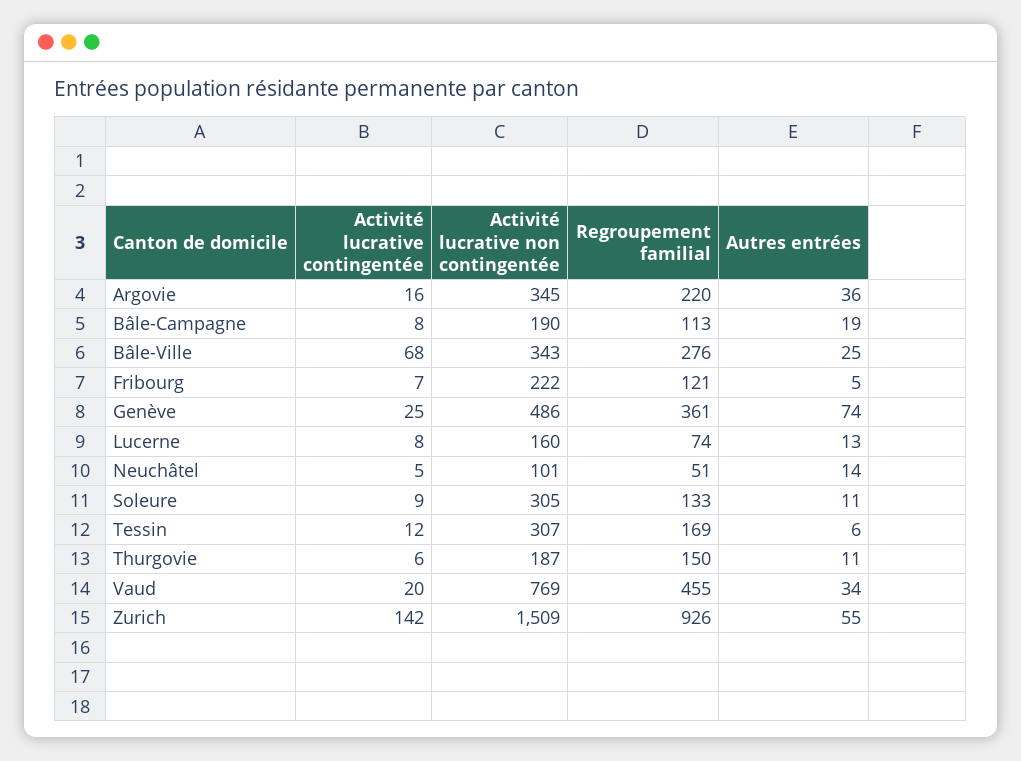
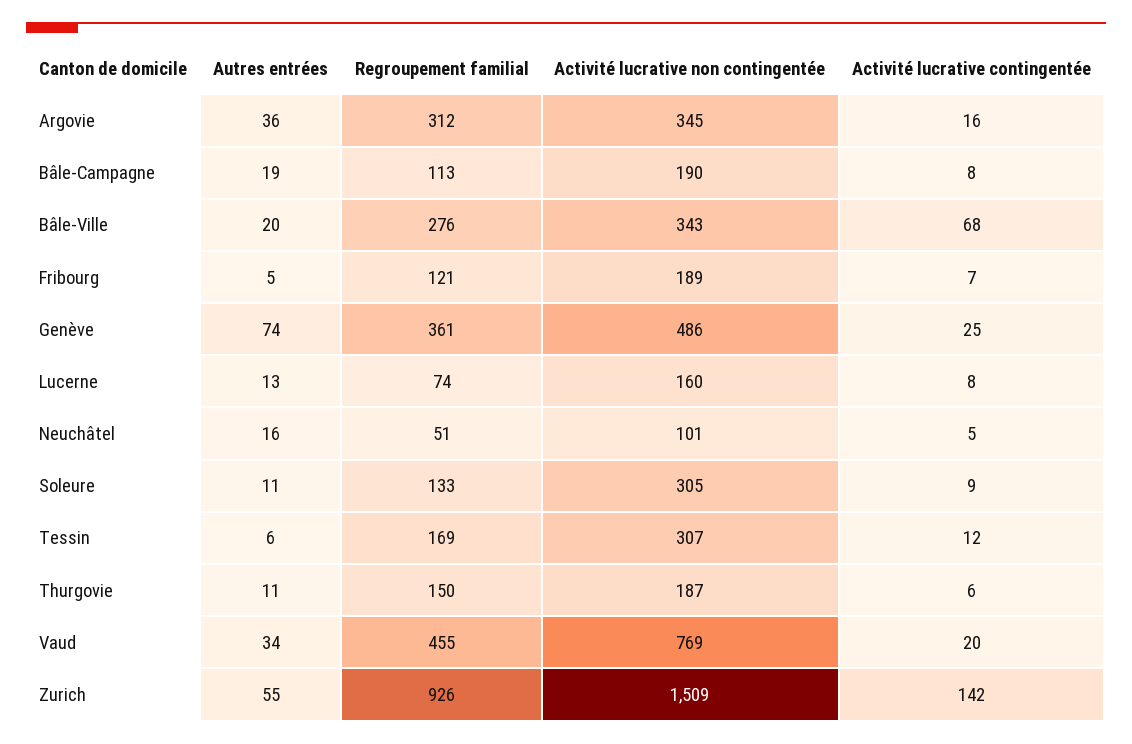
  {
    "Activité lucrative contingentée": {
      "Argovie": 16,
      "Bâle-Campagne": 8,
      "Bâle-Ville": 68,
      "Fribourg": 7,
      "Genève": 25,
      "Lucerne": 8,
      "Neuchâtel": 5,
      "Soleure": 9,
      "Tessin": 12,
      "Thurgovie": 6,
      "Vaud": 20,
      "Zurich": 142
    },
    "Activité lucrative non contingentée": {
      "Argovie": 345,
      "Bâle-Campagne": 190,
      "Bâle-Ville": 343,
-     "Fribourg": 222,
+     "Fribourg": 189,
      "Genève": 486,
      "Lucerne": 160,
      "Neuchâtel": 101,
      "Soleure": 305,
      "Tessin": 307,
      "Thurgovie": 187,
      "Vaud": 769,
      "Zurich": 1509
    },
    "Regroupement familial": {
-     "Argovie": 220,
+     "Argovie": 312,
      "Bâle-Campagne": 113,
      "Bâle-Ville": 276,
      "Fribourg": 121,
      "Genève": 361,
      "Lucerne": 74,
      "Neuchâtel": 51,
      "Soleure": 133,
      "Tessin": 169,
      "Thurgovie": 150,
      "Vaud": 455,
      "Zurich": 926
    },
    "Autres entrées": {
      "Argovie": 36,
      "Bâle-Campagne": 19,
-     "Bâle-Ville": 25,
+     "Bâle-Ville": 20,
      "Fribourg": 5,
      "Genève": 74,
      "Lucerne": 13,
-     "Neuchâtel": 14,
+     "Neuchâtel": 16,
      "Soleure": 11,
      "Tessin": 6,
      "Thurgovie": 11,
      "Vaud": 34,
      "Zurich": 55
    }
  }

